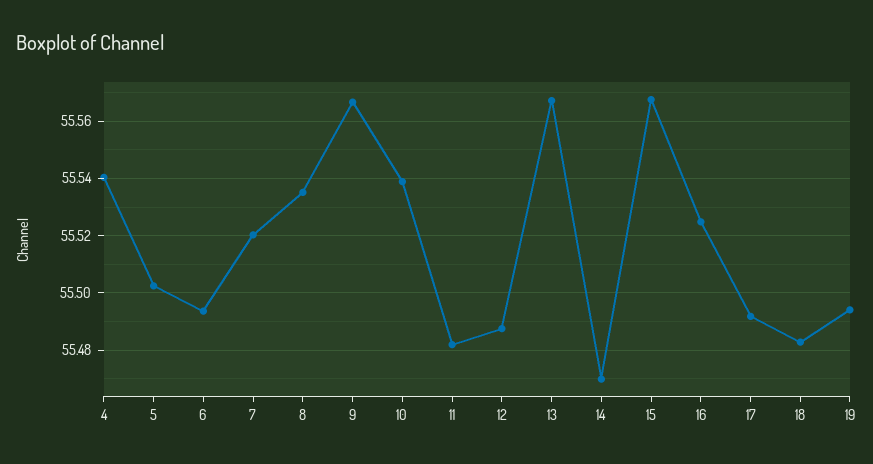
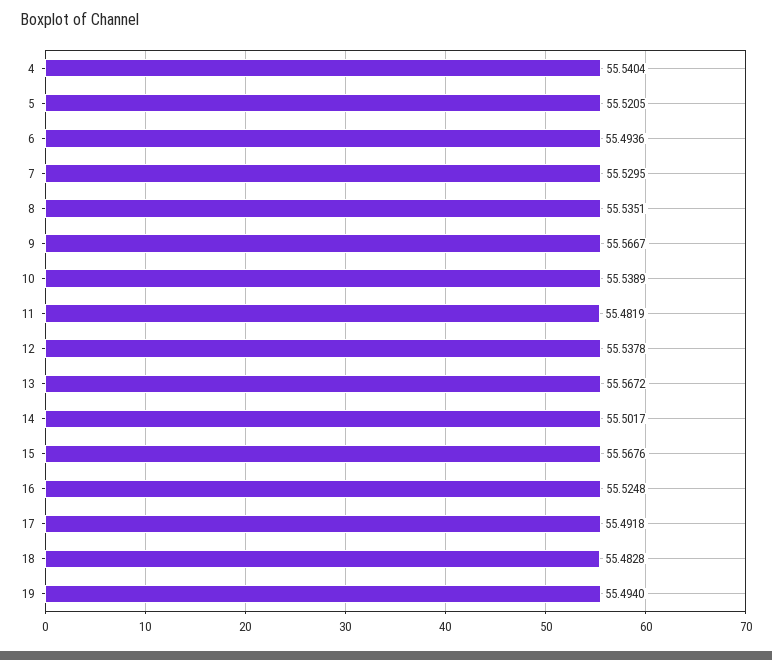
  {
    "4": 55.5404,
-   "5": 55.5025,
+   "5": 55.5205,
    "6": 55.4936,
-   "7": 55.52,
+   "7": 55.5295,
    "8": 55.5351,
    "9": 55.5667,
    "10": 55.5389,
    "11": 55.4819,
-   "12": 55.4875,
+   "12": 55.5378,
    "13": 55.5672,
-   "14": 55.47,
+   "14": 55.5017,
    "15": 55.5676,
    "16": 55.5248,
    "17": 55.4918,
    "18": 55.4828,
    "19": 55.494
  }

